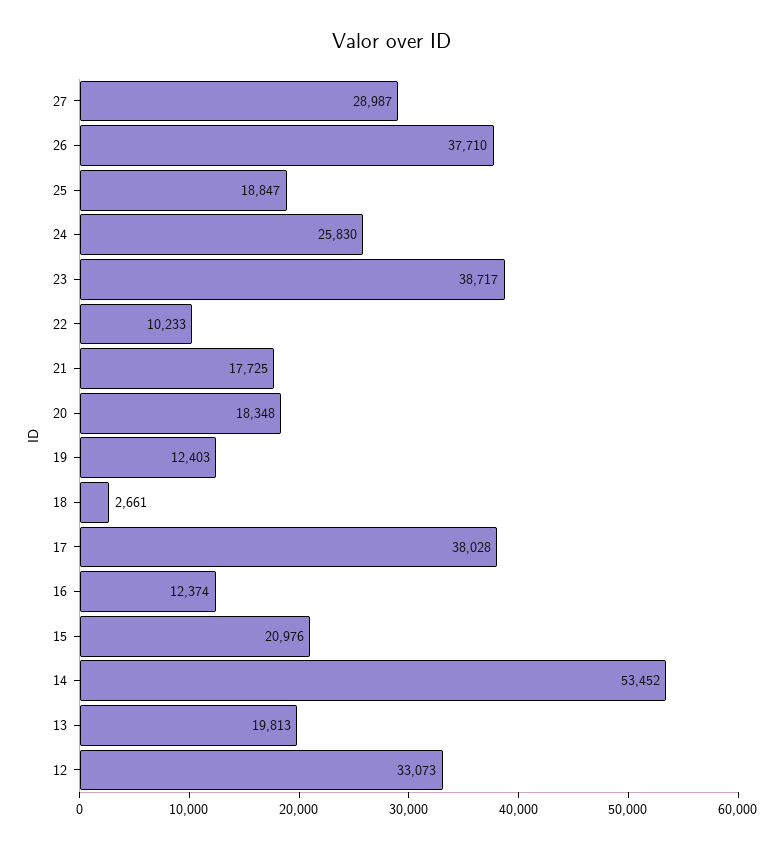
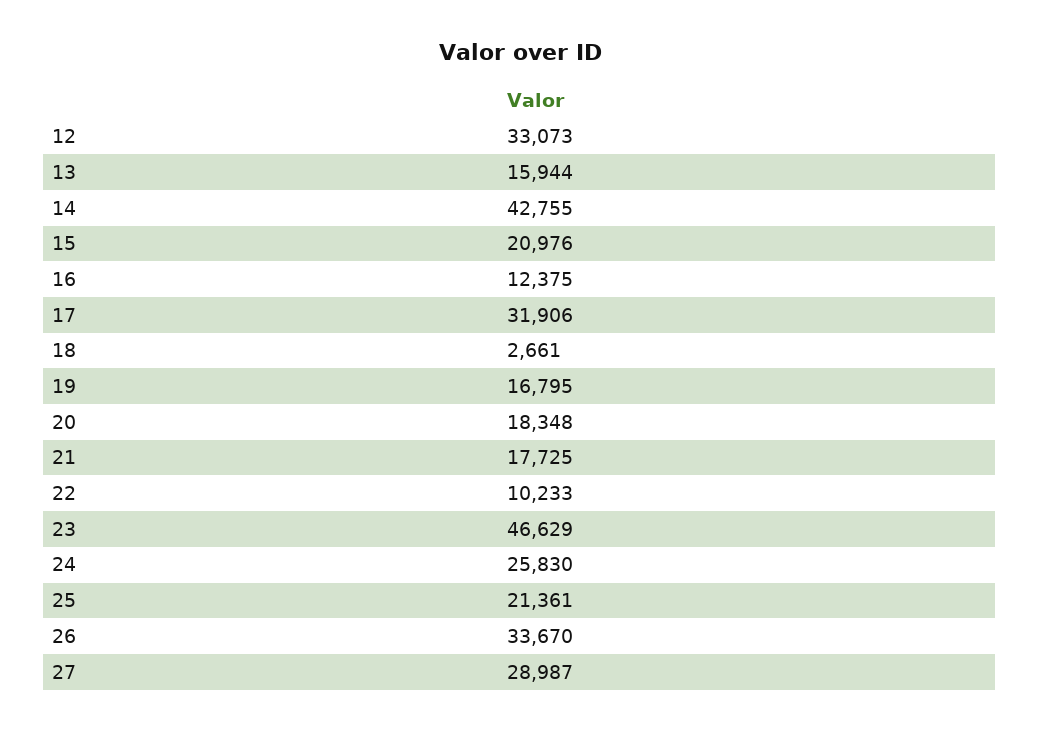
  {
    "27": 28987,
-   "26": 37710,
+   "26": 33670,
-   "25": 18847,
+   "25": 21361,
    "24": 25830,
-   "23": 38717,
+   "23": 46629,
    "22": 10233,
    "21": 17725,
    "20": 18348,
-   "19": 12403,
+   "19": 16795,
    "18": 2661,
-   "17": 38028,
+   "17": 31906,
-   "16": 12374,
+   "16": 12375,
    "15": 20976,
-   "14": 53452,
+   "14": 42755,
-   "13": 19813,
+   "13": 15944,
    "12": 33073
  }

